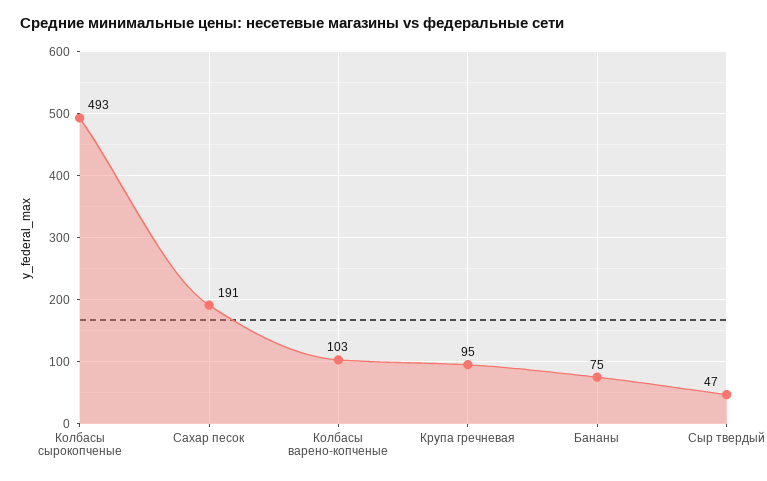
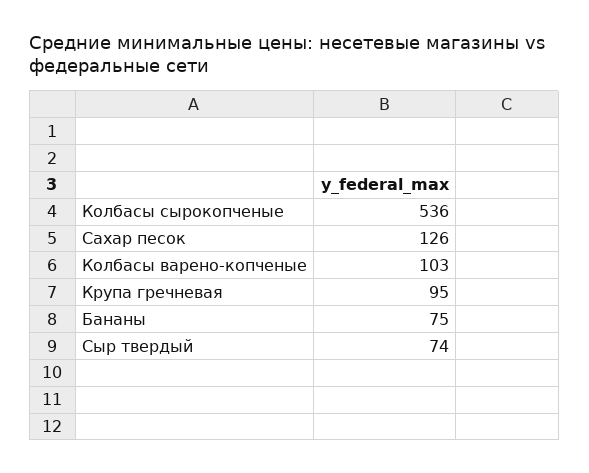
  {
-   "Колбасы сырокопченые": 493,
+   "Колбасы сырокопченые": 536,
-   "Сахар песок": 191,
+   "Сахар песок": 126,
    "Колбасы варено-копченые": 103,
    "Крупа гречневая": 95,
    "Бананы": 75,
-   "Сыр твердый": 47
+   "Сыр твердый": 74
  }

